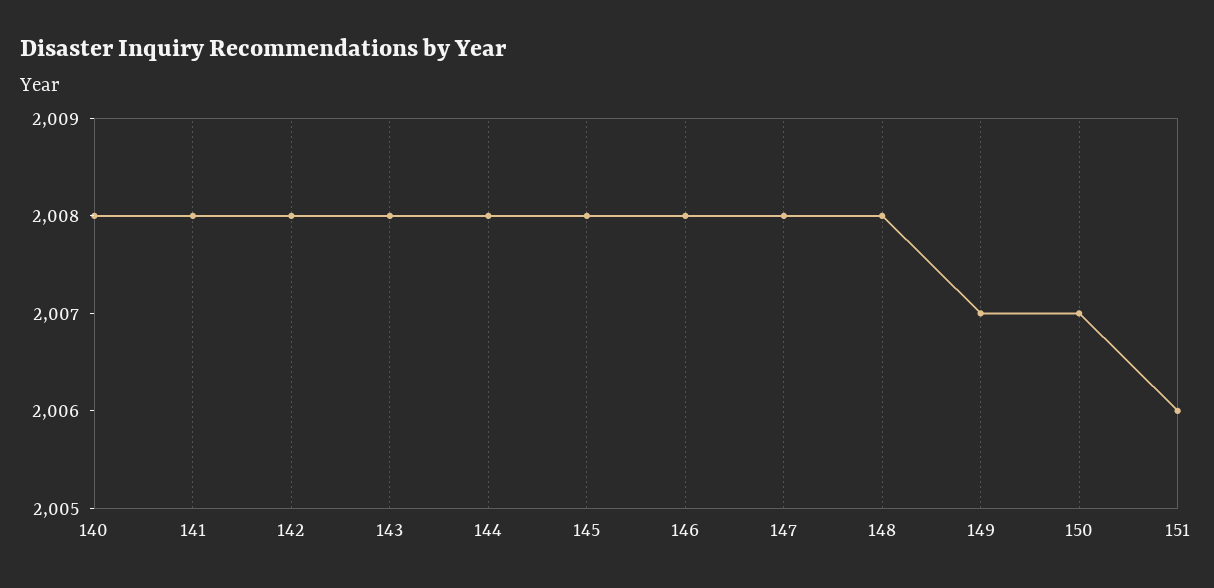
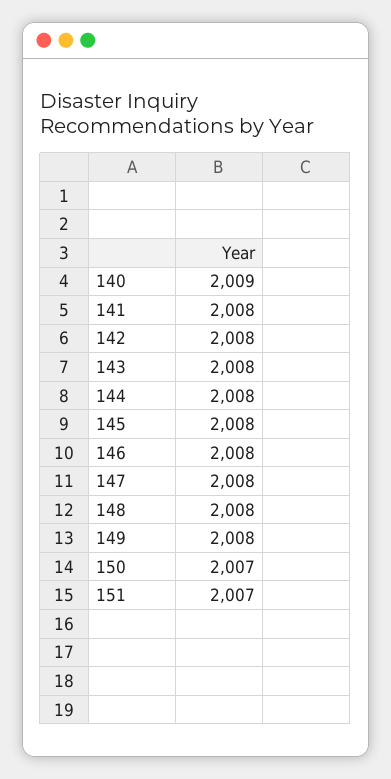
  {
-   "140": 2008,
+   "140": 2009,
    "141": 2008,
    "142": 2008,
    "143": 2008,
    "144": 2008,
    "145": 2008,
    "146": 2008,
    "147": 2008,
    "148": 2008,
-   "149": 2007,
+   "149": 2008,
    "150": 2007,
-   "151": 2006
+   "151": 2007
  }

